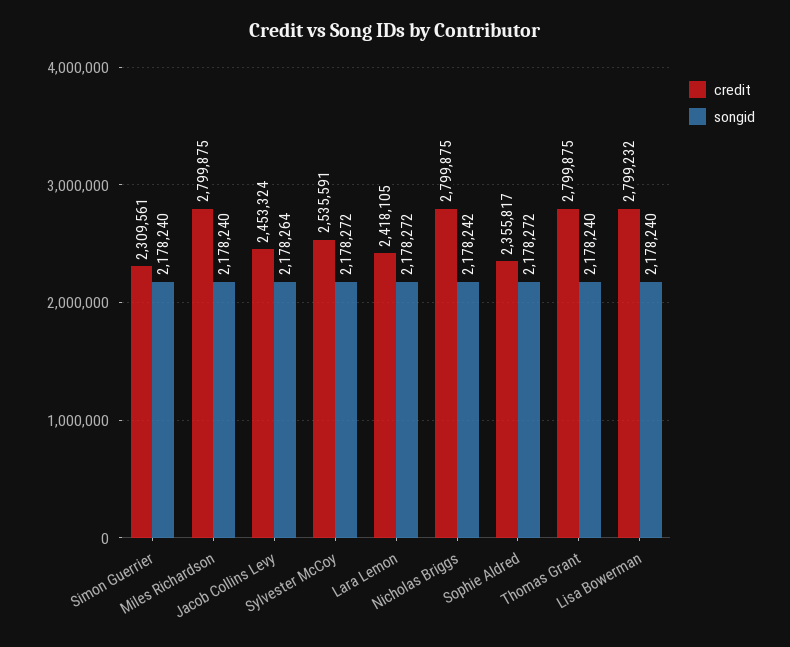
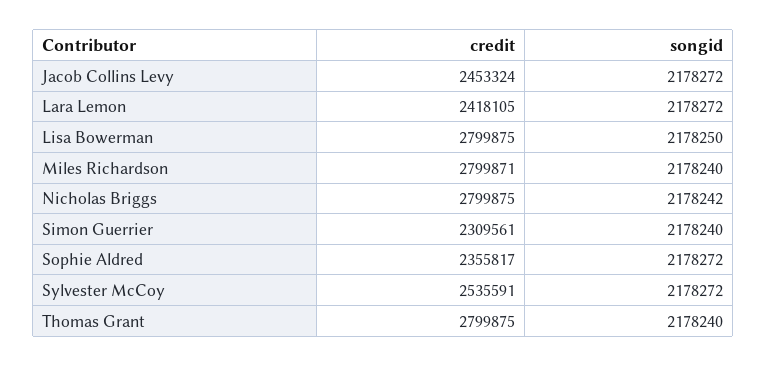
  {
    "credit": {
      "Simon Guerrier": 2309561,
-     "Miles Richardson": 2799875,
+     "Miles Richardson": 2799871,
      "Jacob Collins Levy": 2453324,
      "Sylvester McCoy": 2535591,
      "Lara Lemon": 2418105,
      "Nicholas Briggs": 2799875,
      "Sophie Aldred": 2355817,
      "Thomas Grant": 2799875,
-     "Lisa Bowerman": 2799232
+     "Lisa Bowerman": 2799875
    },
    "songid": {
      "Simon Guerrier": 2178240,
      "Miles Richardson": 2178240,
-     "Jacob Collins Levy": 2178264,
+     "Jacob Collins Levy": 2178272,
      "Sylvester McCoy": 2178272,
      "Lara Lemon": 2178272,
      "Nicholas Briggs": 2178242,
      "Sophie Aldred": 2178272,
      "Thomas Grant": 2178240,
-     "Lisa Bowerman": 2178240
+     "Lisa Bowerman": 2178250
    }
  }

